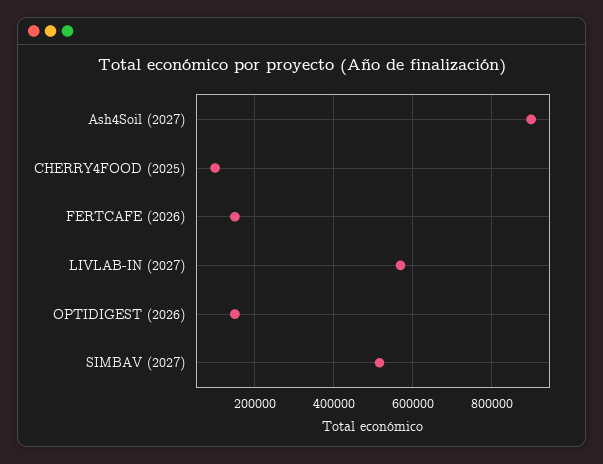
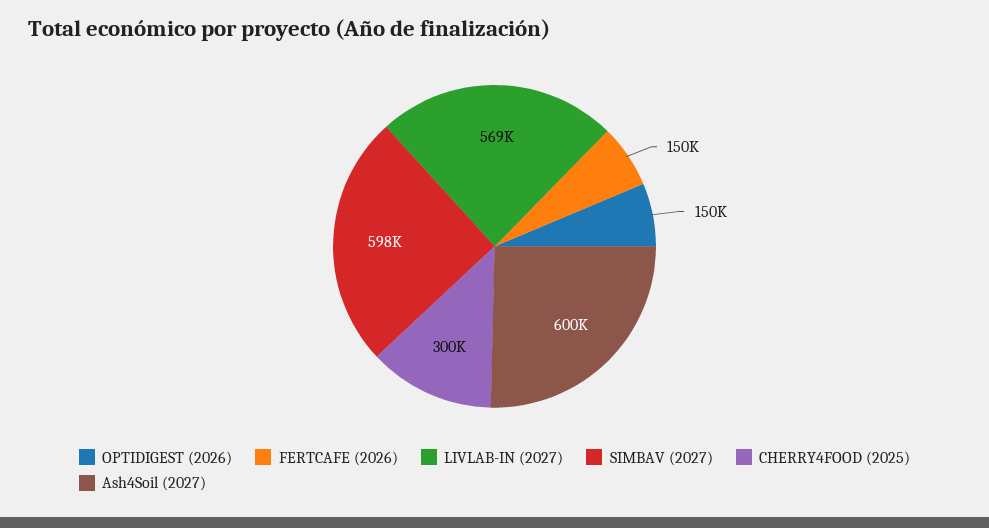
  {
-   "Ash4Soil (2027)": 900000,
+   "Ash4Soil (2027)": 600000,
-   "CHERRY4FOOD (2025)": 100000,
+   "CHERRY4FOOD (2025)": 300000,
    "FERTCAFE (2026)": 150000,
    "LIVLAB-IN (2027)": 569000,
    "OPTIDIGEST (2026)": 150000,
-   "SIMBAV (2027)": 520000
+   "SIMBAV (2027)": 598000
  }

